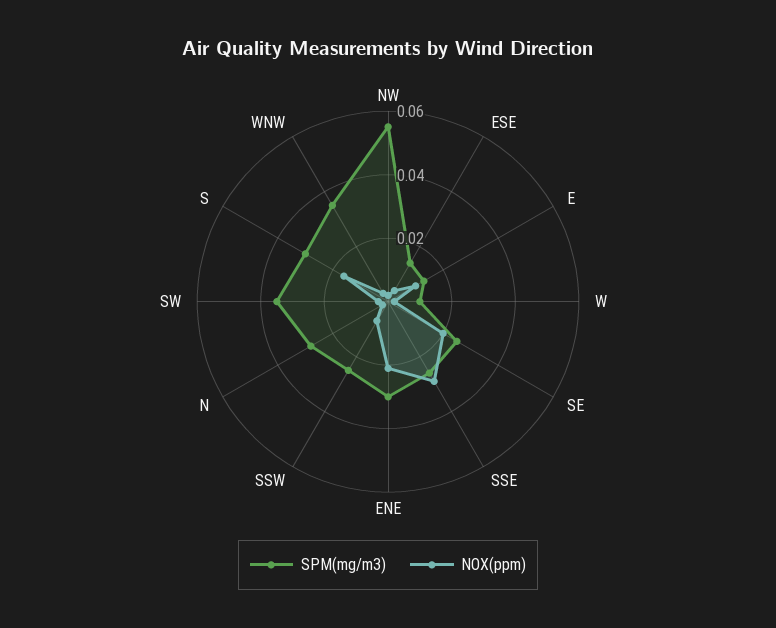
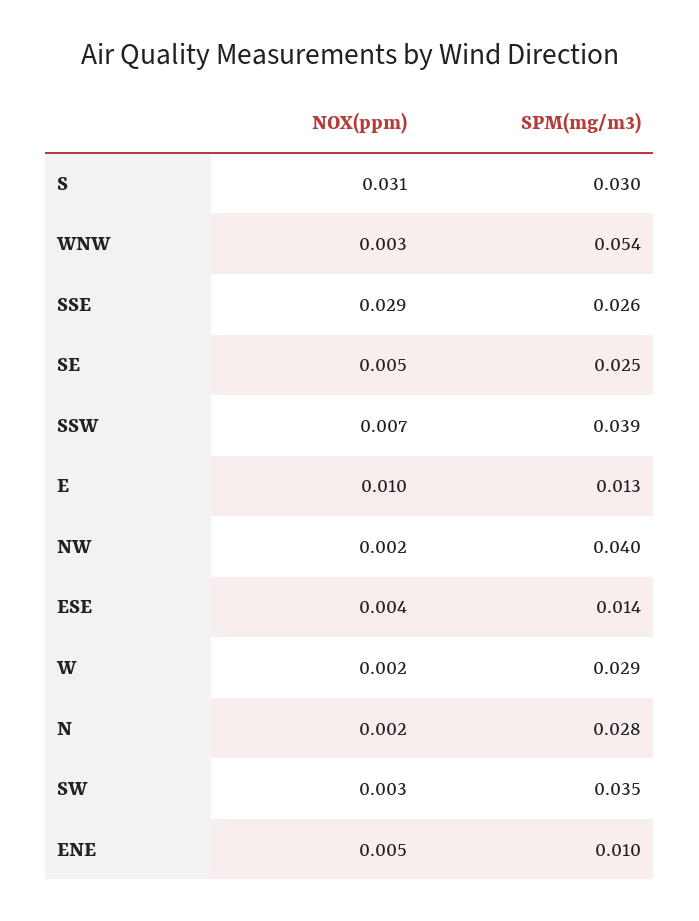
  {
    "SPM(mg/m3)": {
-     "NW": 0.055,
+     "NW": 0.04,
      "ESE": 0.014,
      "E": 0.013,
-     "W": 0.01,
+     "W": 0.029,
      "SE": 0.025,
      "SSE": 0.026,
-     "ENE": 0.03,
+     "ENE": 0.01,
-     "SSW": 0.025,
+     "SSW": 0.039,
      "N": 0.028,
      "SW": 0.035,
      "S": 0.03,
-     "WNW": 0.035
+     "WNW": 0.054
    },
    "NOX(ppm)": {
      "NW": 0.002,
      "ESE": 0.004,
      "E": 0.01,
      "W": 0.002,
-     "SE": 0.02,
+     "SE": 0.005,
      "SSE": 0.029,
-     "ENE": 0.02,
+     "ENE": 0.005,
      "SSW": 0.007,
      "N": 0.002,
      "SW": 0.003,
-     "S": 0.015,
+     "S": 0.031,
      "WNW": 0.003
    }
  }

